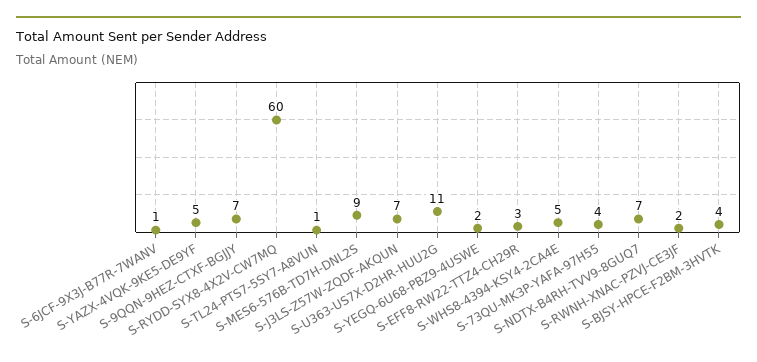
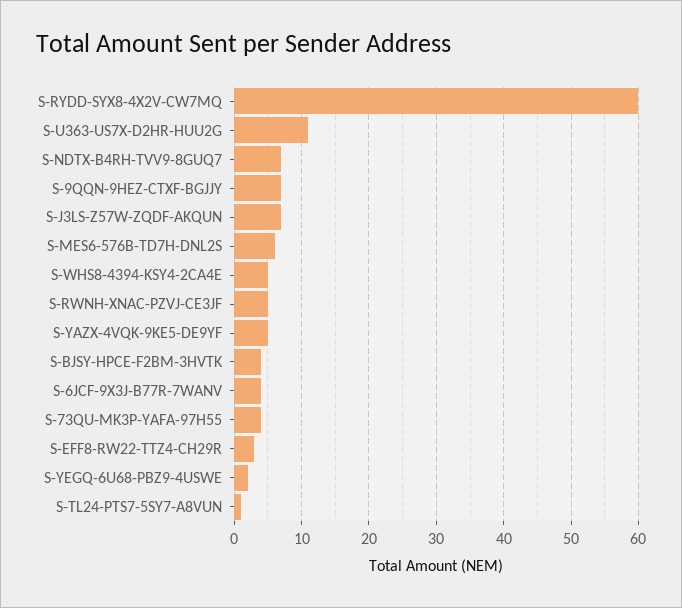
  {
-   "S-6JCF-9X3J-B77R-7WANV": 1,
+   "S-6JCF-9X3J-B77R-7WANV": 4,
    "S-YAZX-4VQK-9KE5-DE9YF": 5,
    "S-9QQN-9HEZ-CTXF-BGJJY": 7,
    "S-RYDD-SYX8-4X2V-CW7MQ": 60,
    "S-TL24-PTS7-5SY7-A8VUN": 1,
-   "S-MES6-576B-TD7H-DNL2S": 9,
+   "S-MES6-576B-TD7H-DNL2S": 6,
    "S-J3LS-Z57W-ZQDF-AKQUN": 7,
    "S-U363-US7X-D2HR-HUU2G": 11,
    "S-YEGQ-6U68-PBZ9-4USWE": 2,
    "S-EFF8-RW22-TTZ4-CH29R": 3,
    "S-WHS8-4394-KSY4-2CA4E": 5,
    "S-73QU-MK3P-YAFA-97H55": 4,
    "S-NDTX-B4RH-TVV9-8GUQ7": 7,
-   "S-RWNH-XNAC-PZVJ-CE3JF": 2,
+   "S-RWNH-XNAC-PZVJ-CE3JF": 5,
    "S-BJSY-HPCE-F2BM-3HVTK": 4
  }

